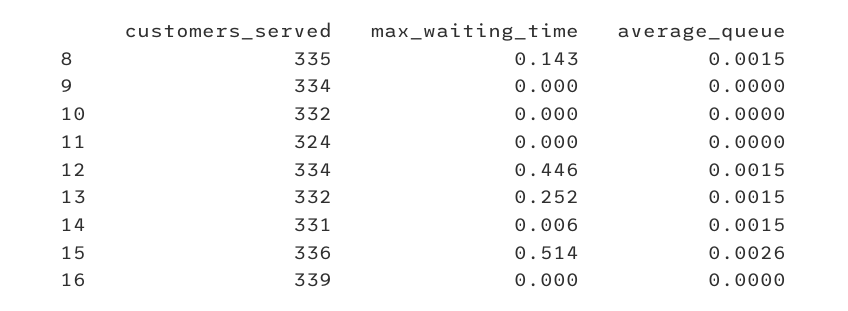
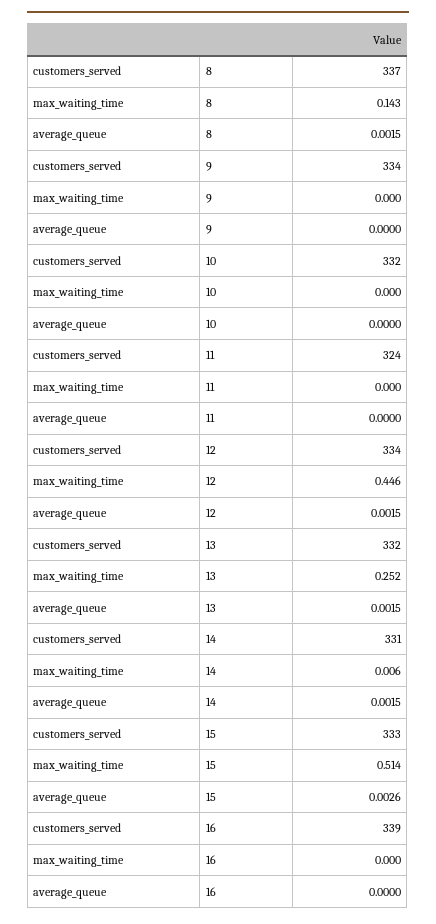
  {
    "customers_served": {
-     "8": 335,
+     "8": 337,
      "9": 334,
      "10": 332,
      "11": 324,
      "12": 334,
      "13": 332,
      "14": 331,
-     "15": 336,
+     "15": 333,
      "16": 339
    },
    "max_waiting_time": {
      "8": 0.143,
      "9": 0,
      "10": 0,
      "11": 0,
      "12": 0.446,
      "13": 0.252,
      "14": 0.006,
      "15": 0.514,
      "16": 0
    },
    "average_queue": {
      "8": 0.0015,
      "9": 0,
      "10": 0,
      "11": 0,
      "12": 0.0015,
      "13": 0.0015,
      "14": 0.0015,
      "15": 0.0026,
      "16": 0
    }
  }

